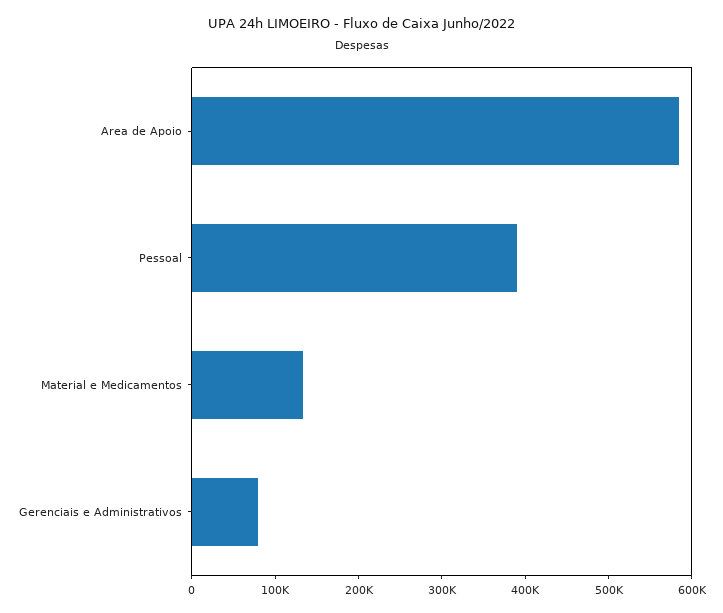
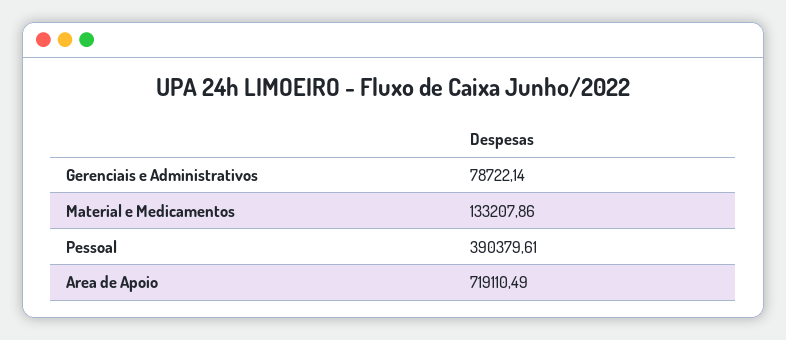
  {
-   "Area de Apoio": 580000,
+   "Area de Apoio": 719110.49,
    "Pessoal": 390379.61,
    "Material e Medicamentos": 133207.86,
    "Gerenciais e Administrativos": 78722.14
  }

